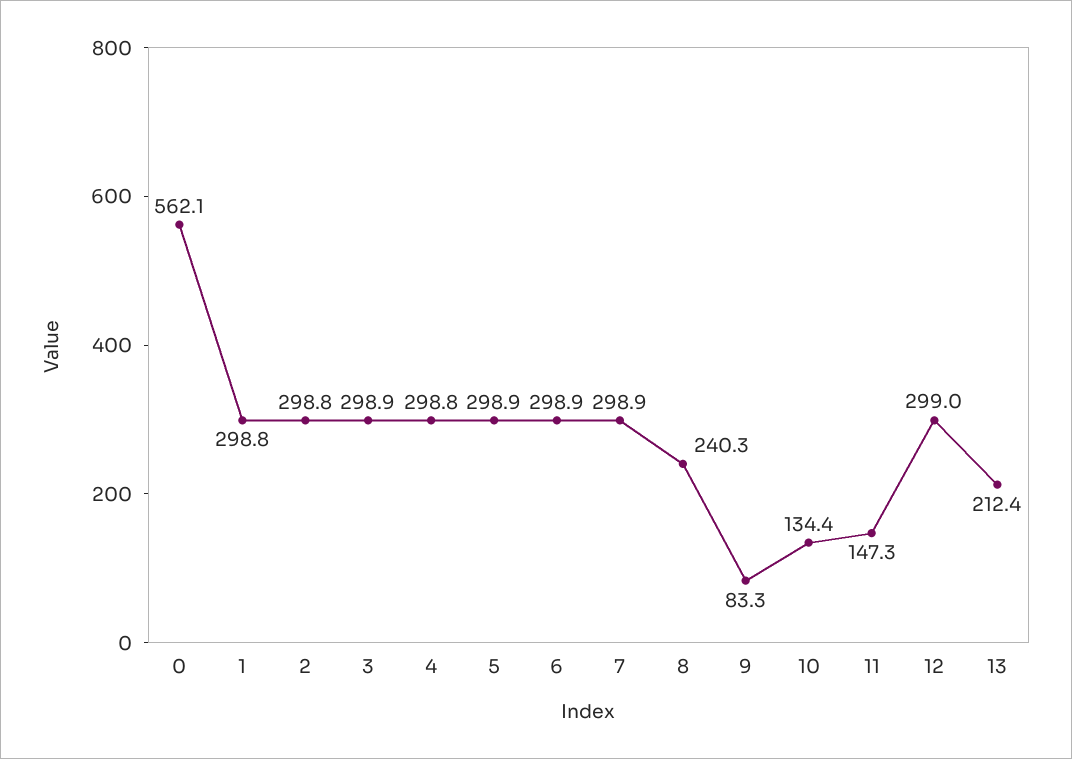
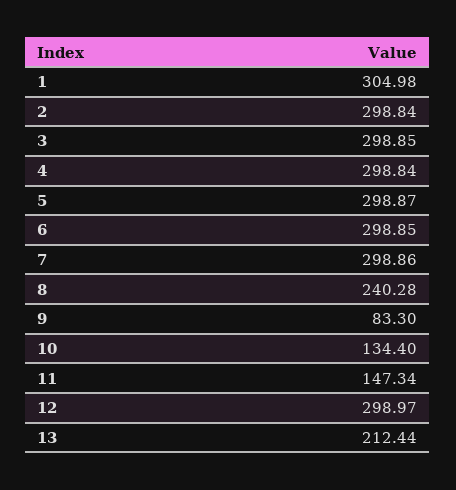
  {
-   "0": 562.1,
-   "1": 298.8,
+   "1": 304.98,
    "2": 298.84,
    "3": 298.85,
    "4": 298.84,
    "5": 298.87,
    "6": 298.85,
    "7": 298.86,
    "8": 240.28,
    "9": 83.3,
    "10": 134.4,
    "11": 147.34,
    "12": 298.97,
    "13": 212.44
  }

